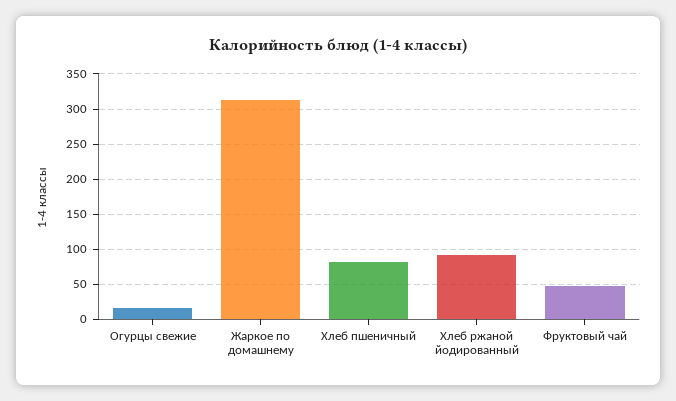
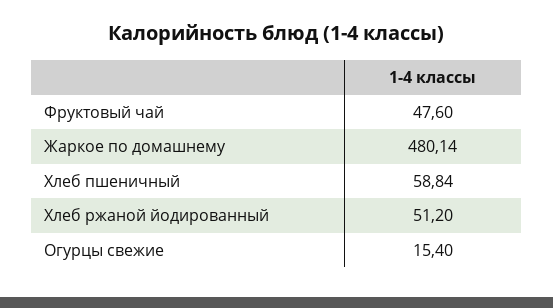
  {
    "Огурцы свежие": 15.4,
-   "Жаркое по домашнему": 310,
+   "Жаркое по домашнему": 480.14,
-   "Хлеб пшеничный": 80,
+   "Хлеб пшеничный": 58.84,
-   "Хлеб ржаной йодированный": 90,
+   "Хлеб ржаной йодированный": 51.2,
    "Фруктовый чай": 47.6
  }

